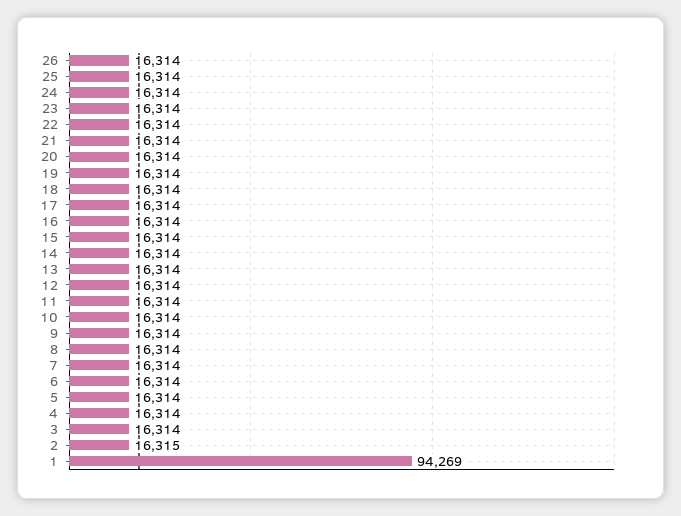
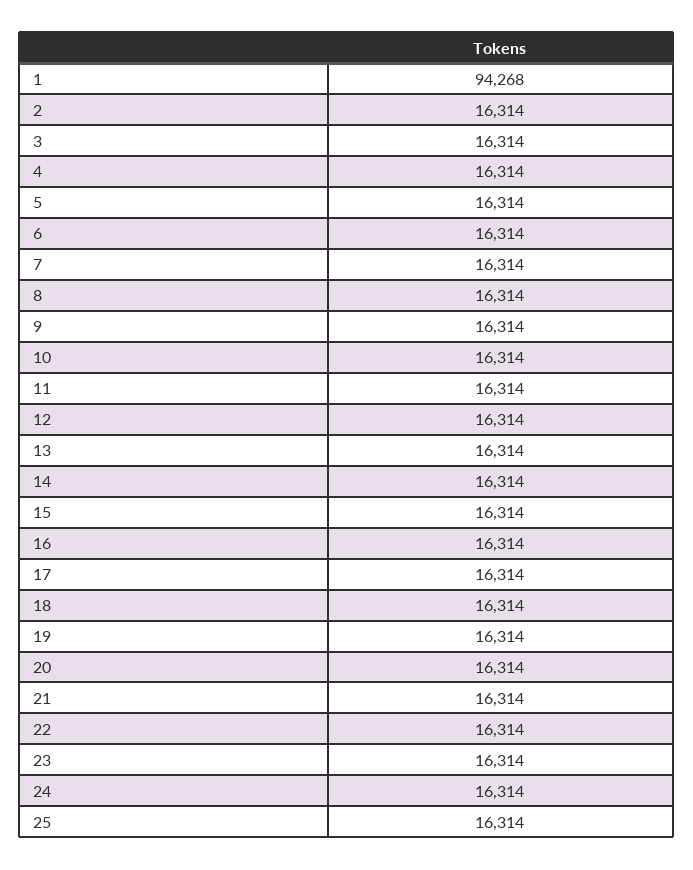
  {
-   "26": 16314,
    "25": 16314,
    "24": 16314,
    "23": 16314,
    "22": 16314,
    "21": 16314,
    "20": 16314,
    "19": 16314,
    "18": 16314,
    "17": 16314,
    "16": 16314,
    "15": 16314,
    "14": 16314,
    "13": 16314,
    "12": 16314,
    "11": 16314,
    "10": 16314,
    "9": 16314,
    "8": 16314,
    "7": 16314,
    "6": 16314,
    "5": 16314,
    "4": 16314,
    "3": 16314,
-   "2": 16315,
+   "2": 16314,
-   "1": 94269
+   "1": 94268
  }

